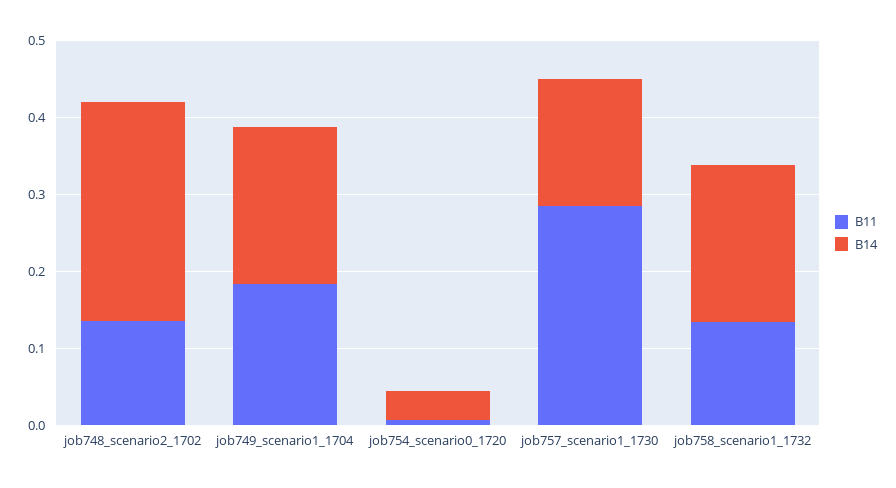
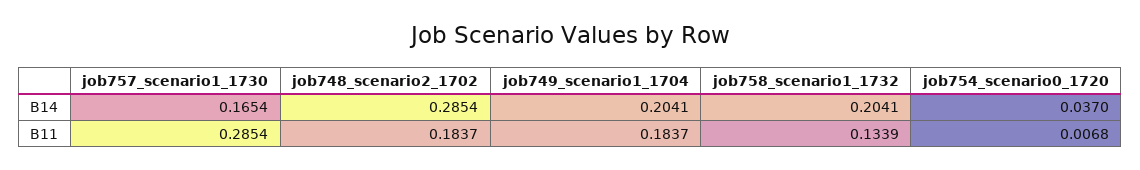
  {
    "B11": {
-     "job748_scenario2_1702": 0.14,
+     "job748_scenario2_1702": 0.1837,
      "job749_scenario1_1704": 0.1837,
      "job754_scenario0_1720": 0.0068,
      "job757_scenario1_1730": 0.2854,
      "job758_scenario1_1732": 0.1339
    },
    "B14": {
      "job748_scenario2_1702": 0.2854,
      "job749_scenario1_1704": 0.2041,
      "job754_scenario0_1720": 0.037,
      "job757_scenario1_1730": 0.1654,
      "job758_scenario1_1732": 0.2041
    }
  }

